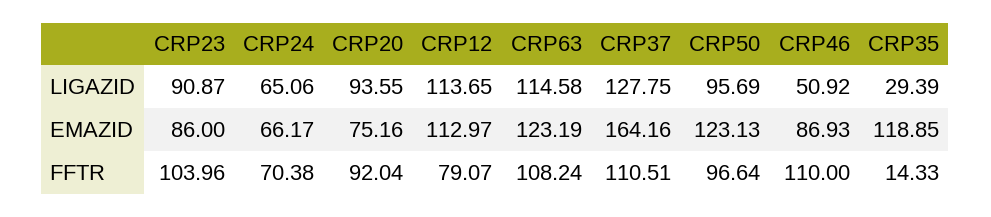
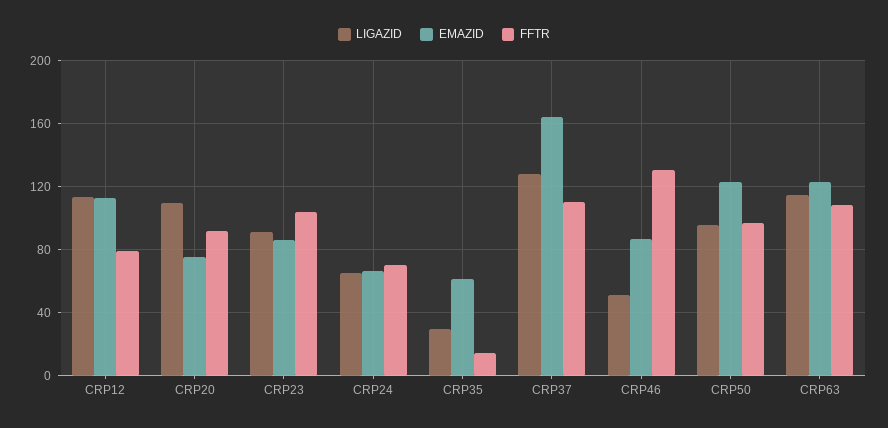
  {
    "LIGAZID": {
      "CRP23": 90.87,
      "CRP24": 65.06,
-     "CRP20": 93.55,
+     "CRP20": 110,
      "CRP12": 113.65,
      "CRP63": 114.58,
      "CRP37": 127.75,
      "CRP50": 95.69,
      "CRP46": 50.92,
      "CRP35": 29.39
    },
    "EMAZID": {
      "CRP23": 86,
      "CRP24": 66.17,
      "CRP20": 75.16,
      "CRP12": 112.97,
      "CRP63": 123.19,
      "CRP37": 164.16,
      "CRP50": 123.13,
      "CRP46": 86.93,
-     "CRP35": 118.85
+     "CRP35": 60
    },
    "FFTR": {
      "CRP23": 103.96,
      "CRP24": 70.38,
      "CRP20": 92.04,
      "CRP12": 79.07,
      "CRP63": 108.24,
      "CRP37": 110.51,
      "CRP50": 96.64,
-     "CRP46": 110,
+     "CRP46": 130,
      "CRP35": 14.33
    }
  }

